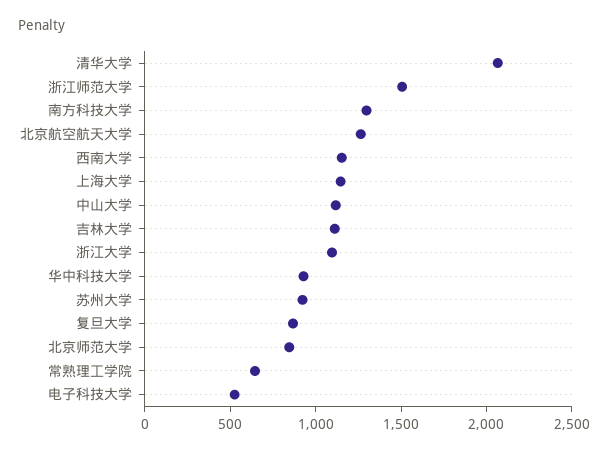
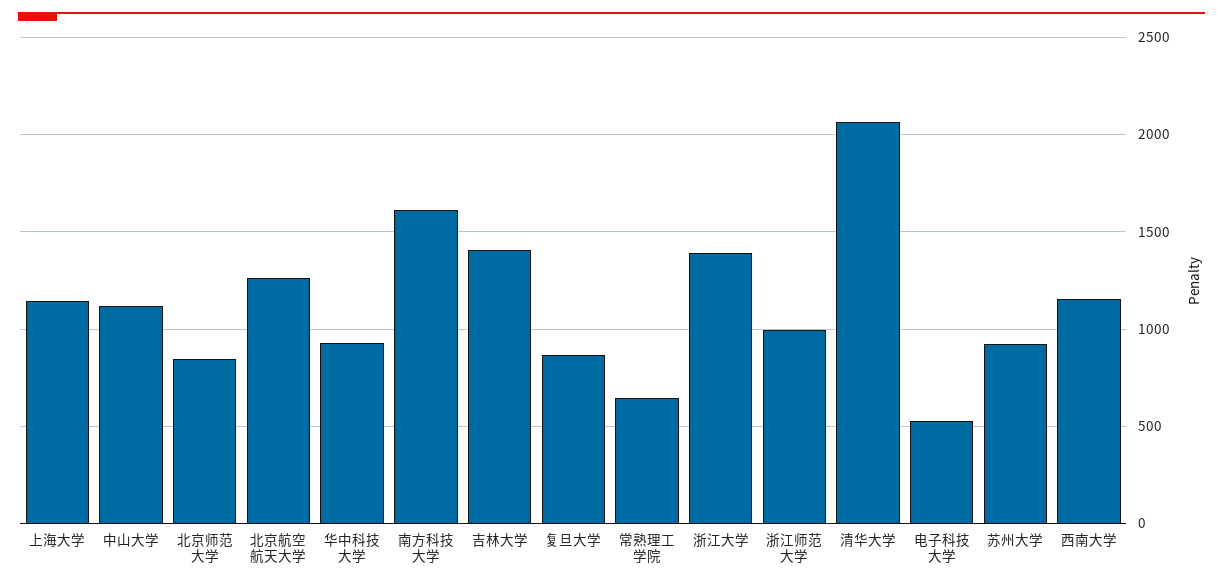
  {
    "清华大学": 2050,
-   "浙江师范大学": 1500,
+   "浙江师范大学": 1000,
-   "南方科技大学": 1300,
+   "南方科技大学": 1600,
    "北京航空航天大学": 1250,
    "西南大学": 1150,
    "上海大学": 1150,
    "中山大学": 1100,
-   "吉林大学": 1100,
+   "吉林大学": 1400,
-   "浙江大学": 1100,
+   "浙江大学": 1400,
    "华中科技大学": 950,
    "苏州大学": 900,
    "复旦大学": 850,
    "北京师范大学": 850,
    "常熟理工学院": 650,
    "电子科技大学": 550
  }

